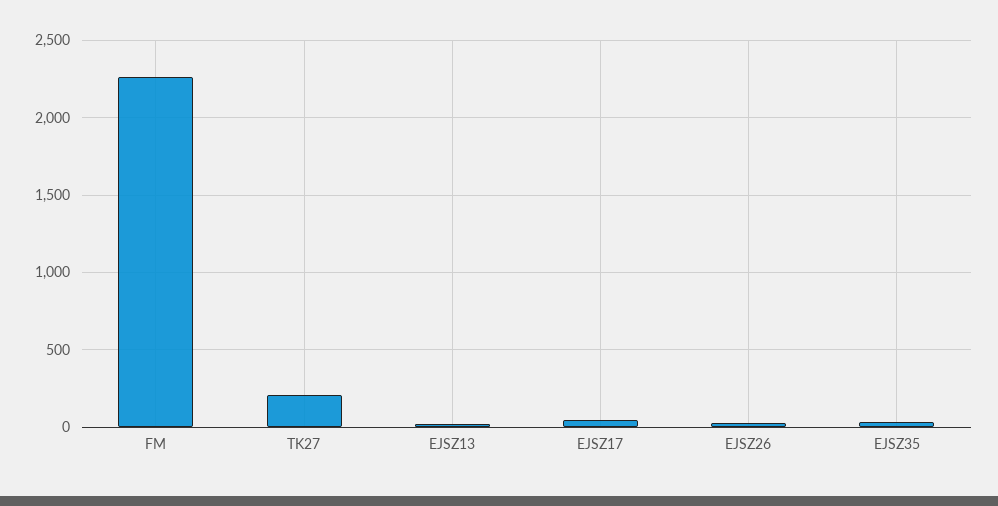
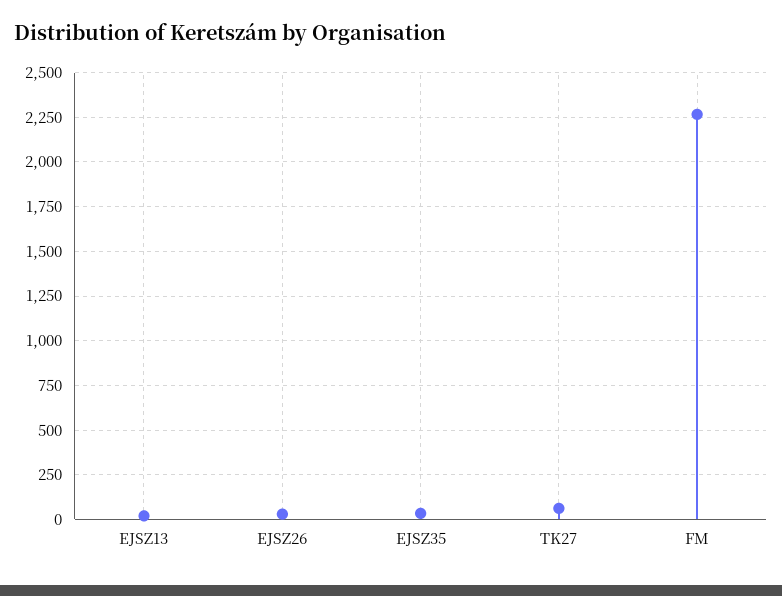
  {
    "FM": 2250,
-   "TK27": 200,
+   "TK27": 50,
    "EJSZ13": 0,
-   "EJSZ17": 50,
    "EJSZ26": 50,
    "EJSZ35": 50
  }

